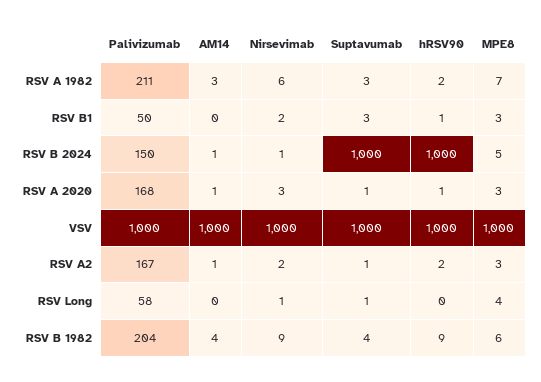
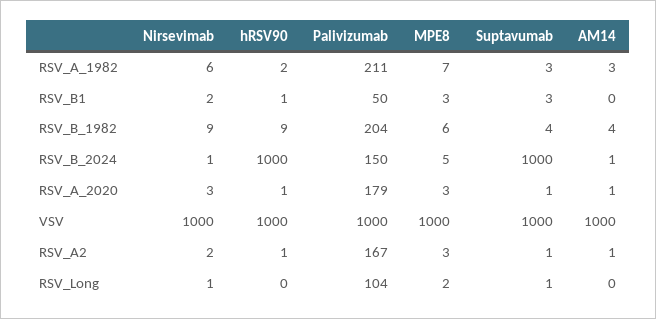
  {
    "Palivizumab": {
      "RSV A 1982": 211,
      "RSV B1": 50,
      "RSV B 2024": 150,
-     "RSV A 2020": 168,
+     "RSV A 2020": 179,
      "VSV": 1000,
      "RSV A2": 167,
-     "RSV Long": 58,
+     "RSV Long": 104,
      "RSV B 1982": 204
    },
    "AM14": {
      "RSV A 1982": 3,
      "RSV B1": 0,
      "RSV B 2024": 1,
      "RSV A 2020": 1,
      "VSV": 1000,
      "RSV A2": 1,
      "RSV Long": 0,
      "RSV B 1982": 4
    },
    "Nirsevimab": {
      "RSV A 1982": 6,
      "RSV B1": 2,
      "RSV B 2024": 1,
      "RSV A 2020": 3,
      "VSV": 1000,
      "RSV A2": 2,
      "RSV Long": 1,
      "RSV B 1982": 9
    },
    "Suptavumab": {
      "RSV A 1982": 3,
      "RSV B1": 3,
      "RSV B 2024": 1000,
      "RSV A 2020": 1,
      "VSV": 1000,
      "RSV A2": 1,
      "RSV Long": 1,
      "RSV B 1982": 4
    },
    "hRSV90": {
      "RSV A 1982": 2,
      "RSV B1": 1,
      "RSV B 2024": 1000,
      "RSV A 2020": 1,
      "VSV": 1000,
-     "RSV A2": 2,
+     "RSV A2": 1,
      "RSV Long": 0,
      "RSV B 1982": 9
    },
    "MPE8": {
      "RSV A 1982": 7,
      "RSV B1": 3,
      "RSV B 2024": 5,
      "RSV A 2020": 3,
      "VSV": 1000,
      "RSV A2": 3,
-     "RSV Long": 4,
+     "RSV Long": 2,
      "RSV B 1982": 6
    }
  }

